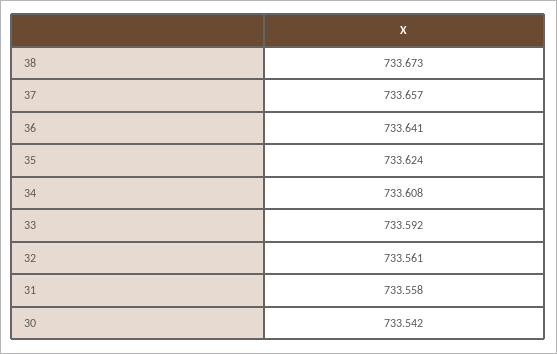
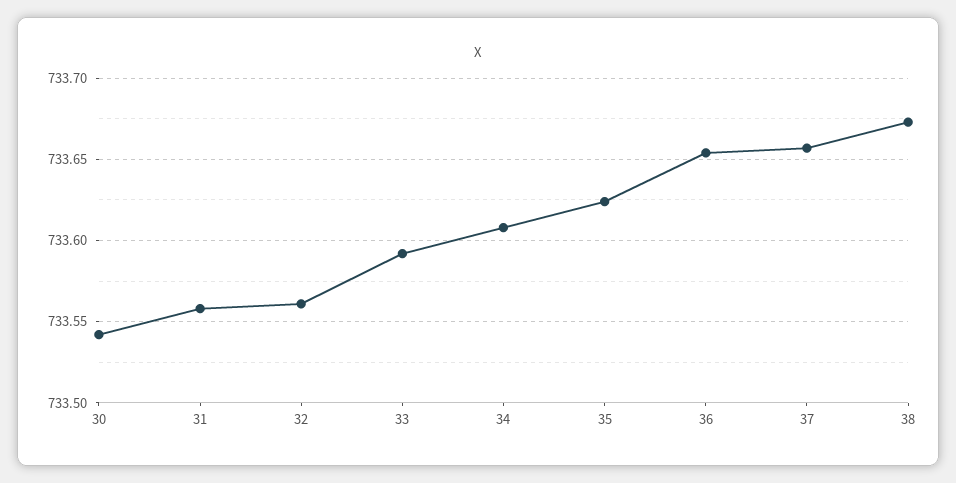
  {
    "38": 733.673,
    "37": 733.657,
-   "36": 733.641,
+   "36": 733.655,
    "35": 733.624,
    "34": 733.608,
    "33": 733.592,
    "32": 733.561,
    "31": 733.558,
    "30": 733.542
  }

